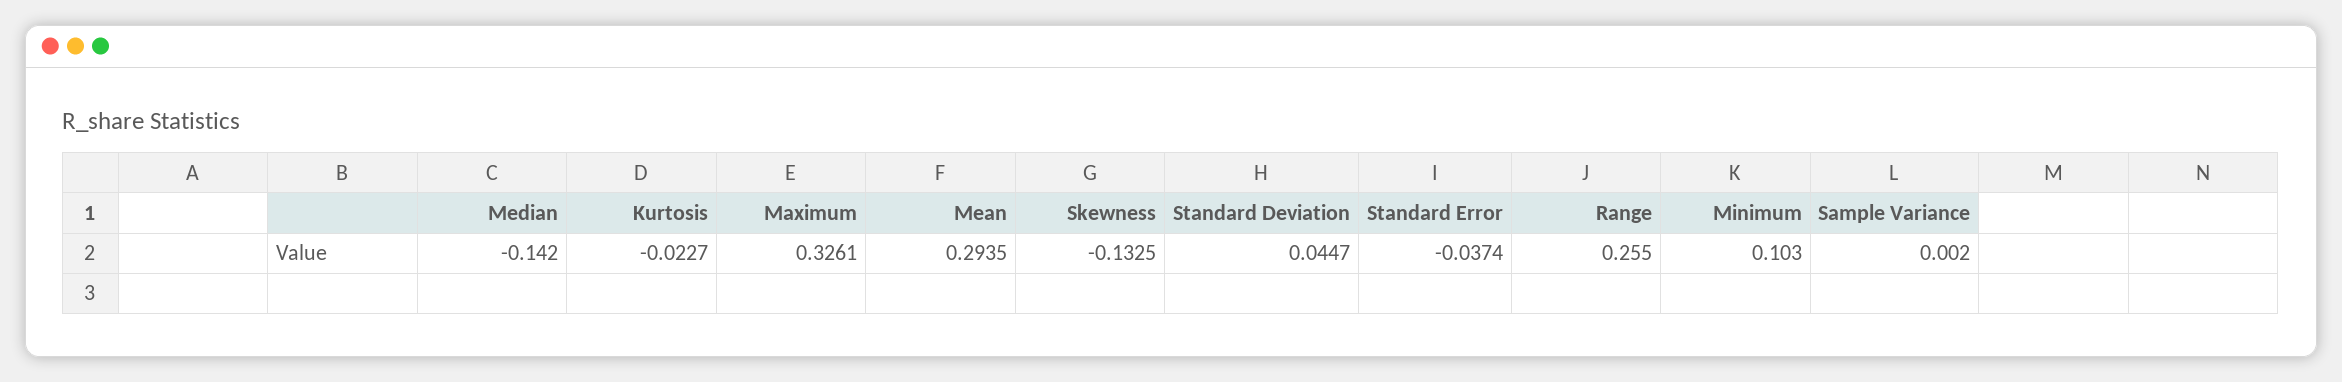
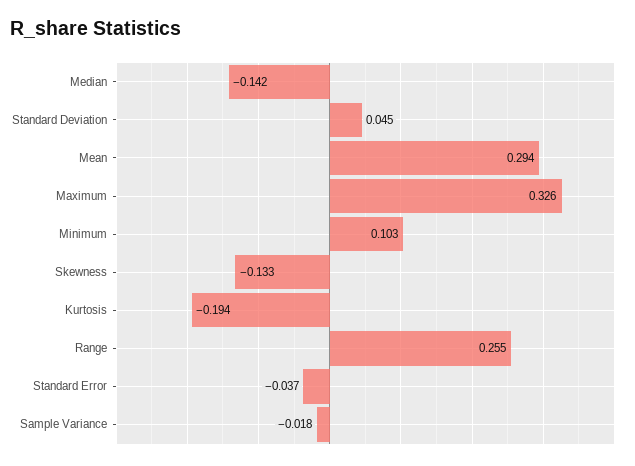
  {
    "Median": -0.142,
-   "Kurtosis": -0.0227,
+   "Kurtosis": -0.194,
    "Maximum": 0.3261,
    "Mean": 0.2935,
    "Skewness": -0.1325,
    "Standard Deviation": 0.0447,
    "Standard Error": -0.0374,
    "Range": 0.255,
    "Minimum": 0.103,
-   "Sample Variance": 0.002
+   "Sample Variance": -0.018
  }

